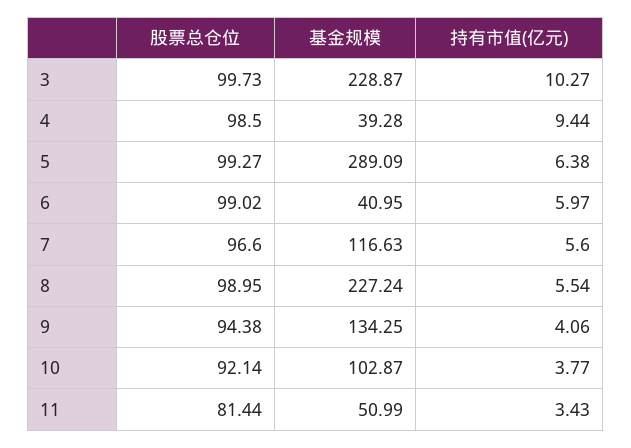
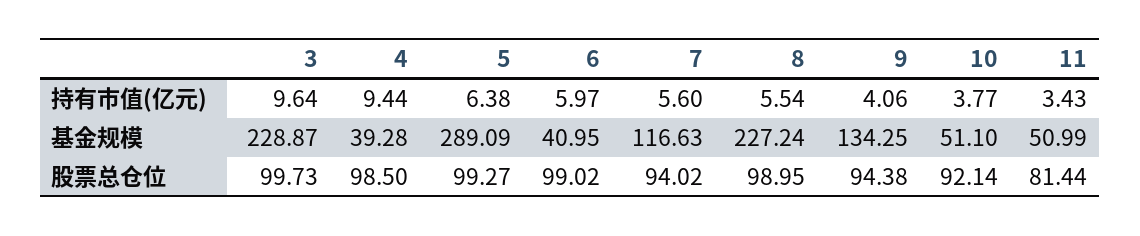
  {
    "股票总仓位": {
      "3": 99.73,
      "4": 98.5,
      "5": 99.27,
      "6": 99.02,
-     "7": 96.6,
+     "7": 94.02,
      "8": 98.95,
      "9": 94.38,
      "10": 92.14,
      "11": 81.44
    },
    "基金规模": {
      "3": 228.87,
      "4": 39.28,
      "5": 289.09,
      "6": 40.95,
      "7": 116.63,
      "8": 227.24,
      "9": 134.25,
-     "10": 102.87,
+     "10": 51.1,
      "11": 50.99
    },
    "持有市值(亿元)": {
-     "3": 10.27,
+     "3": 9.64,
      "4": 9.44,
      "5": 6.38,
      "6": 5.97,
      "7": 5.6,
      "8": 5.54,
      "9": 4.06,
      "10": 3.77,
      "11": 3.43
    }
  }

